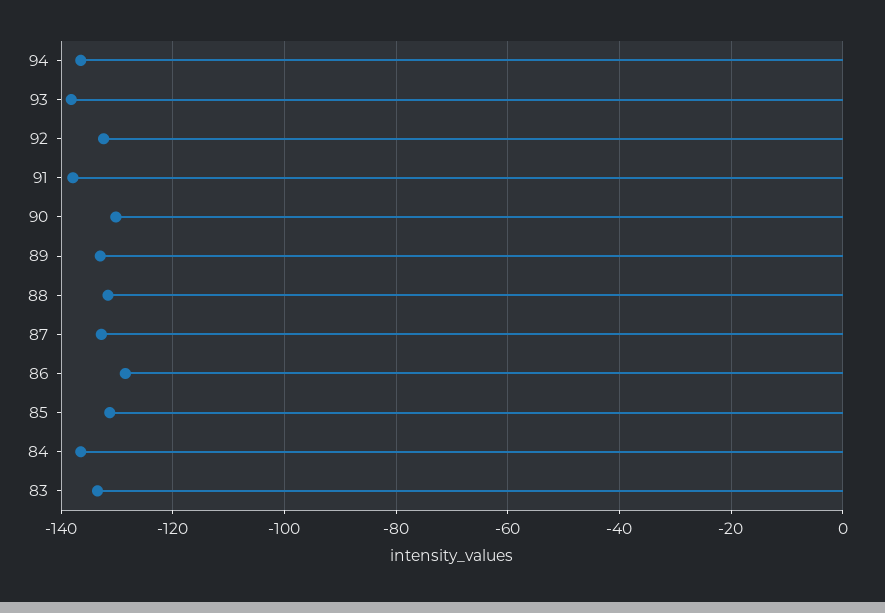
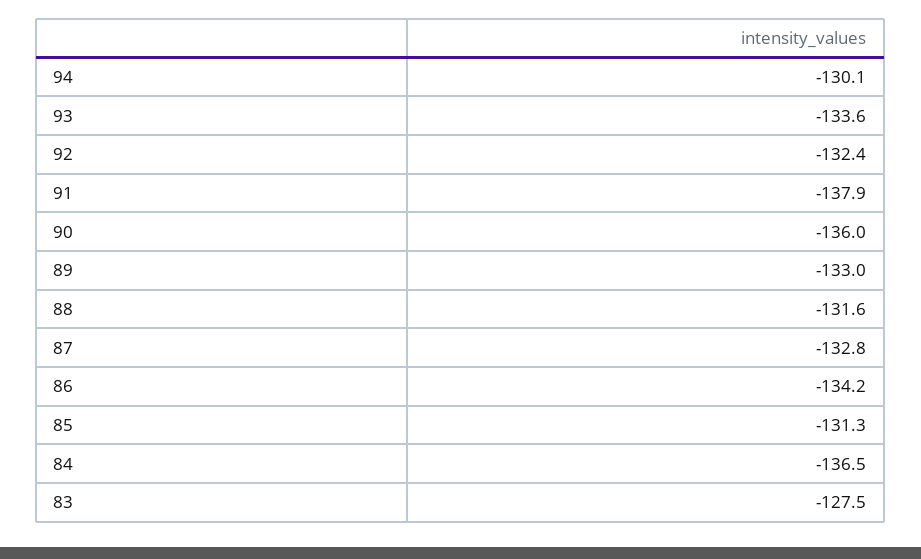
  {
-   "94": -136,
+   "94": -130.1,
-   "93": -138,
+   "93": -133.6,
    "92": -132.4,
    "91": -137.9,
-   "90": -130,
+   "90": -136,
    "89": -133,
    "88": -131.6,
    "87": -132.8,
-   "86": -128,
+   "86": -134.2,
    "85": -131.3,
    "84": -136.5,
-   "83": -134
+   "83": -127.5
  }

